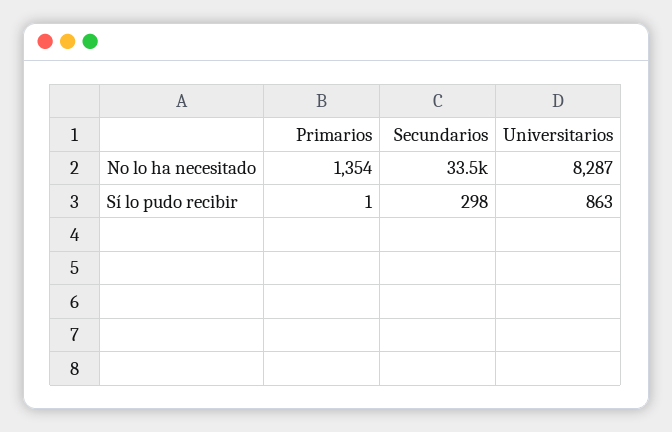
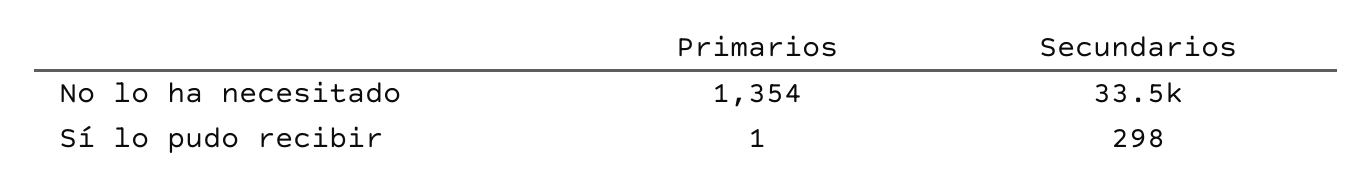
  {
    "Primarios": {
      "No lo ha necesitado": 1354,
      "Sí lo pudo recibir": 1
    },
    "Secundarios": {
      "No lo ha necesitado": 33500,
      "Sí lo pudo recibir": 298
-   },
+   }
-   "Universitarios": {
-     "No lo ha necesitado": 8287,
-     "Sí lo pudo recibir": 863
-   }
  }

